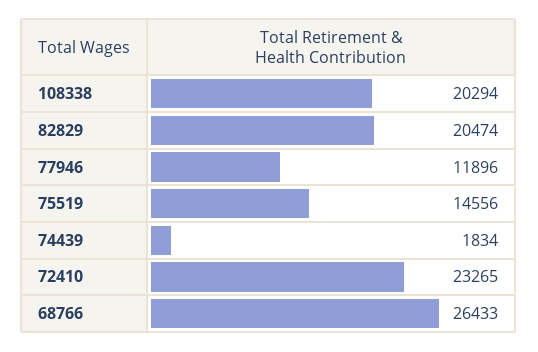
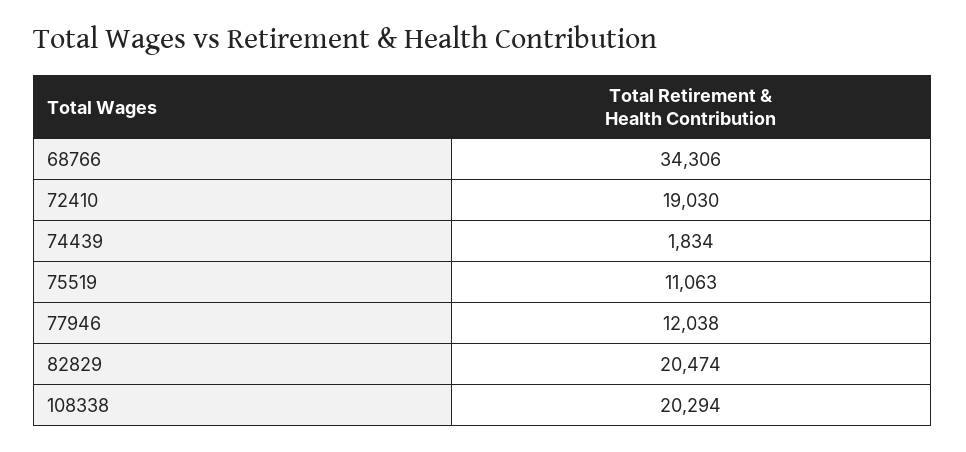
  {
    "108338": 20294,
    "82829": 20474,
-   "77946": 11896,
+   "77946": 12038,
-   "75519": 14556,
+   "75519": 11063,
    "74439": 1834,
-   "72410": 23265,
+   "72410": 19030,
-   "68766": 26433
+   "68766": 34306
  }

